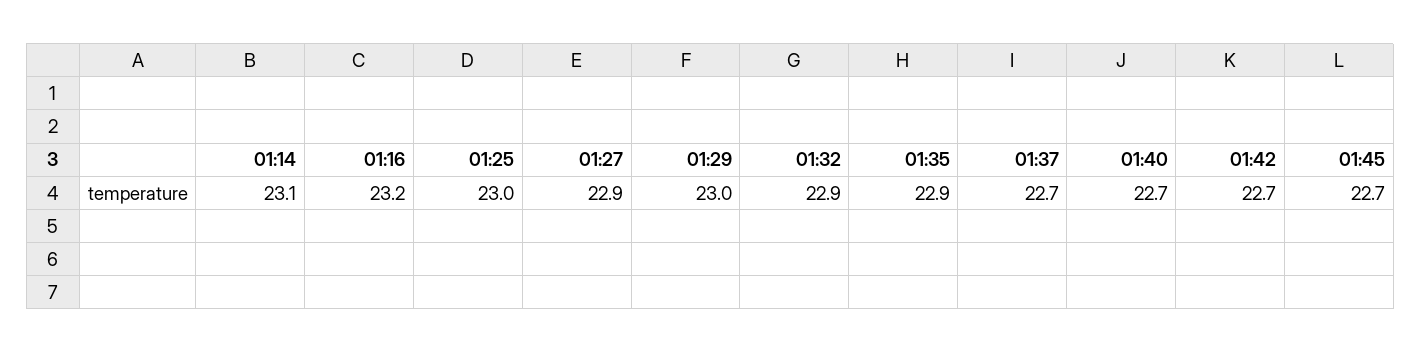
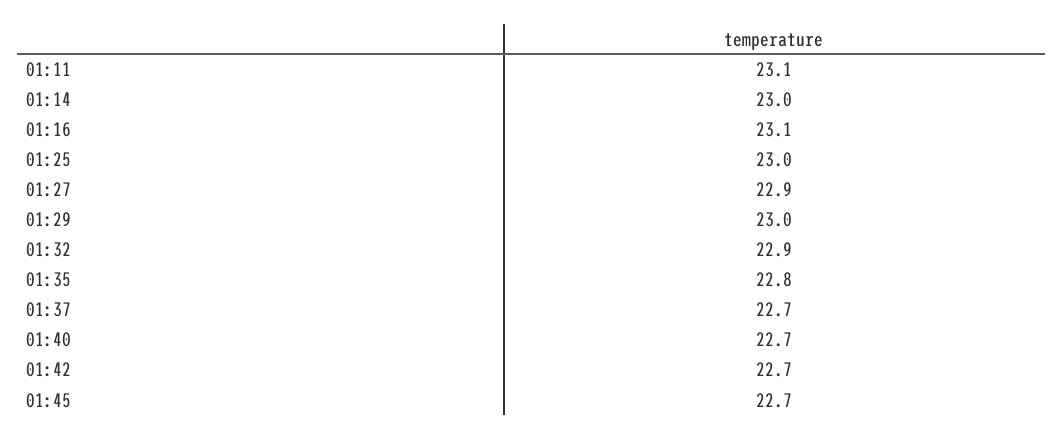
  {
-   "01:14": 23.1,
+   "01:14": 23,
-   "01:16": 23.2,
+   "01:16": 23.1,
    "01:25": 23,
    "01:27": 22.9,
    "01:29": 23,
    "01:32": 22.9,
-   "01:35": 22.9,
+   "01:35": 22.8,
    "01:37": 22.7,
    "01:40": 22.7,
    "01:42": 22.7,
-   "01:45": 22.7
+   "01:45": 22.7,
+   "01:11": 23.1
  }

